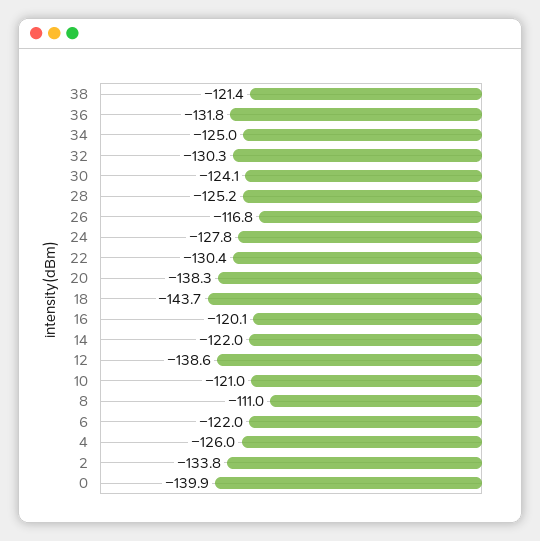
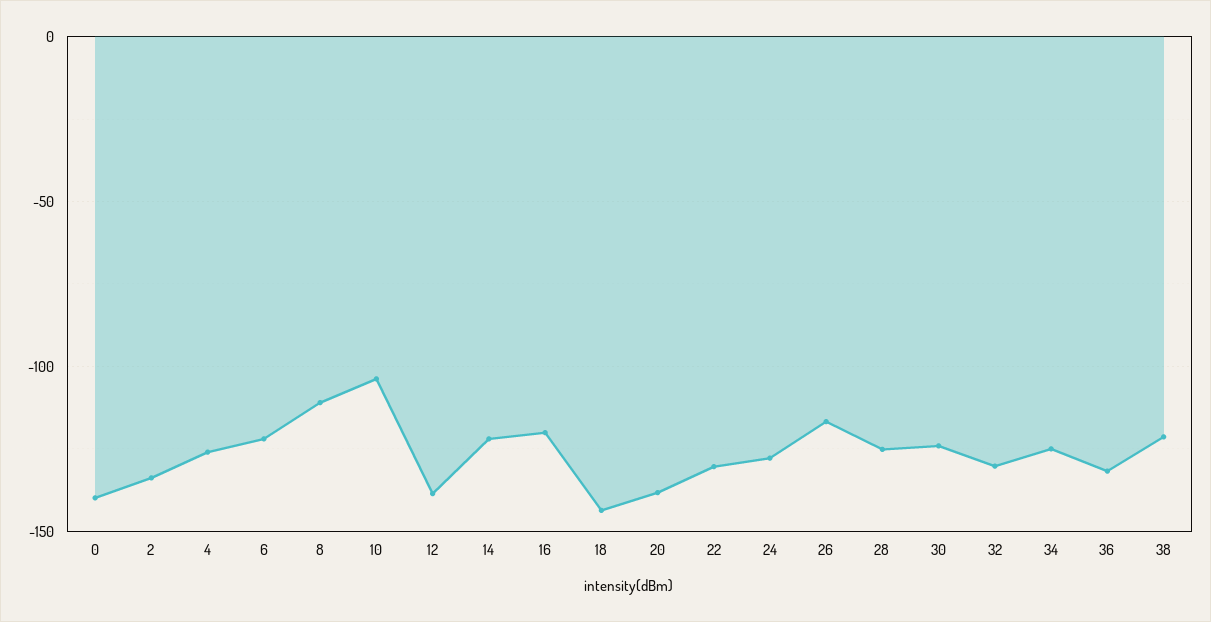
  {
    "38": -121.4,
    "36": -131.8,
    "34": -125,
    "32": -130.3,
    "30": -124.1,
    "28": -125.2,
    "26": -116.8,
    "24": -127.8,
    "22": -130.4,
    "20": -138.3,
    "18": -143.7,
    "16": -120.1,
    "14": -122,
    "12": -138.6,
-   "10": -121,
+   "10": -105,
    "8": -111,
    "6": -122,
    "4": -126,
    "2": -133.8,
    "0": -139.9
  }

